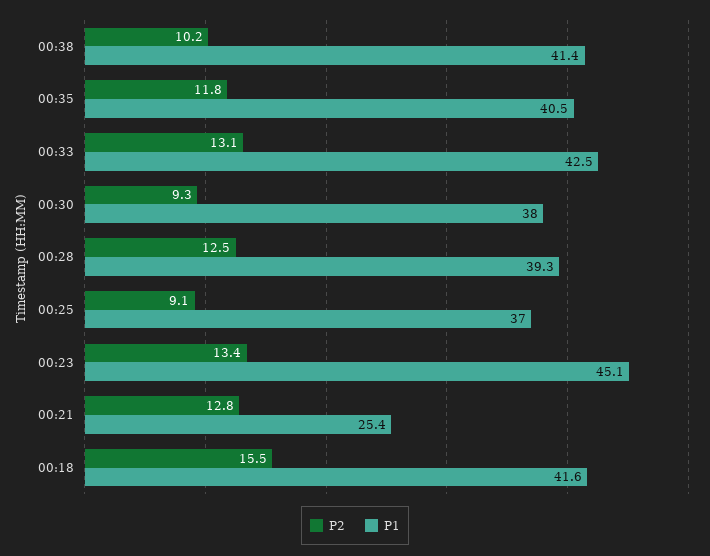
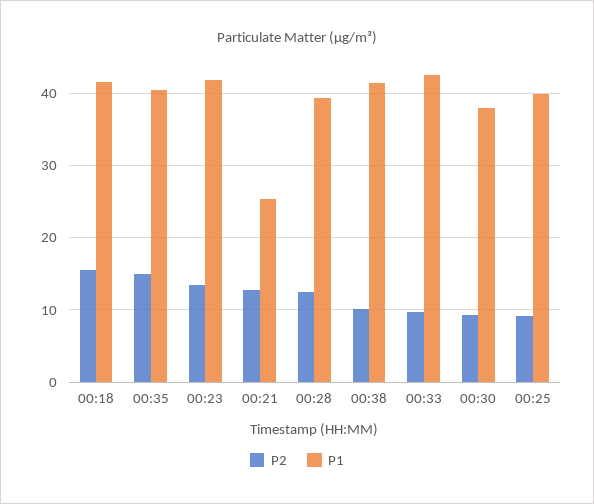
  {
    "P2": {
      "00:38": 10.2,
-     "00:35": 11.8,
+     "00:35": 15,
-     "00:33": 13.1,
+     "00:33": 10,
      "00:30": 9.3,
      "00:28": 12.5,
      "00:25": 9.1,
      "00:23": 13.4,
      "00:21": 12.8,
      "00:18": 15.5
    },
    "P1": {
      "00:38": 41.4,
      "00:35": 40.5,
      "00:33": 42.5,
      "00:30": 38,
      "00:28": 39.3,
-     "00:25": 37,
+     "00:25": 40,
-     "00:23": 45.1,
+     "00:23": 42,
      "00:21": 25.4,
      "00:18": 41.6
    }
  }

